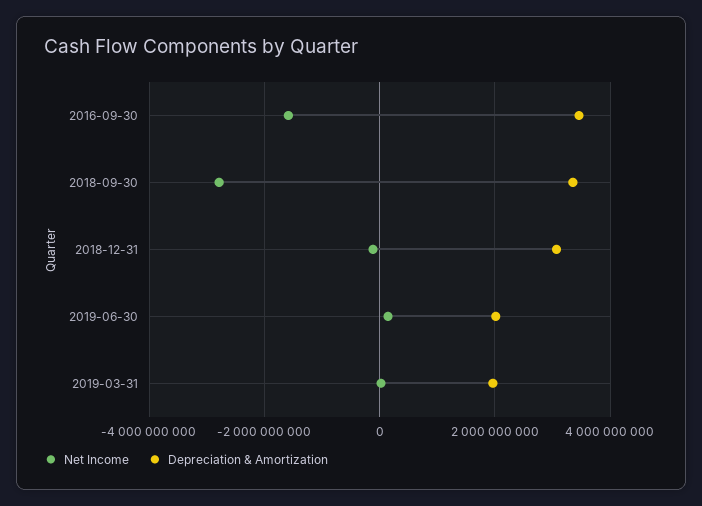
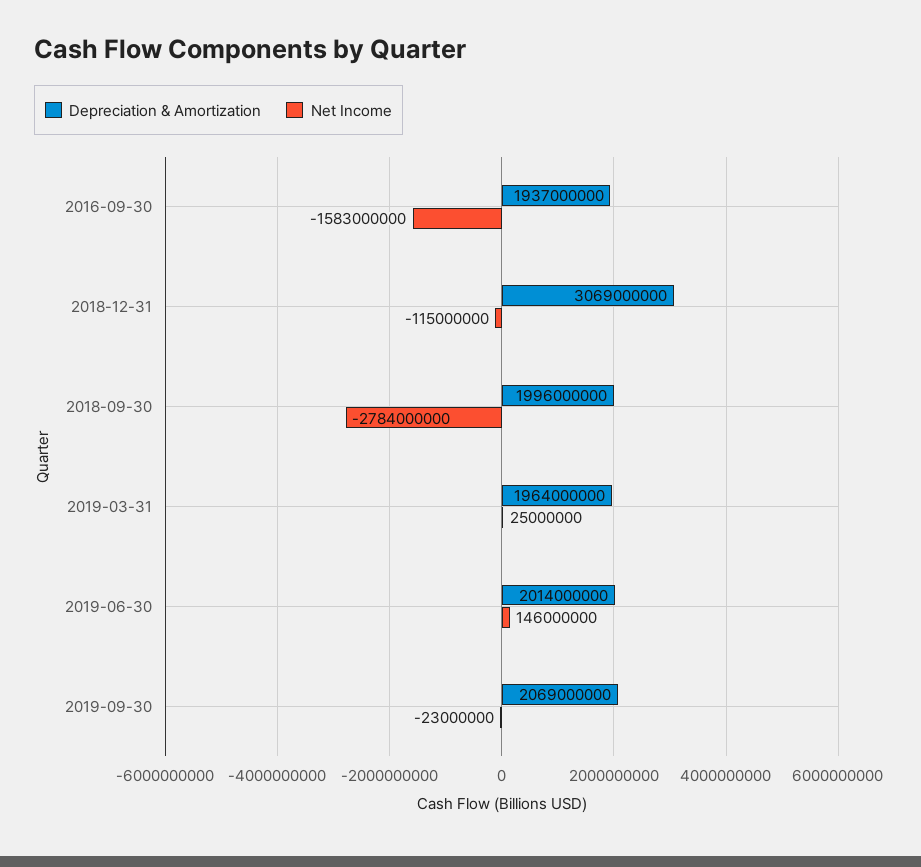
  {
    "Net Income": {
      "2016-09-30": -1583000000,
      "2018-09-30": -2784000000,
      "2018-12-31": -115000000,
      "2019-06-30": 146000000,
-     "2019-03-31": 25000000
+     "2019-03-31": 25000000,
+     "2019-09-30": -23000000
    },
    "Depreciation & Amortization": {
-     "2016-09-30": 3400000000,
+     "2016-09-30": 1937000000,
-     "2018-09-30": 3400000000,
+     "2018-09-30": 1996000000,
      "2018-12-31": 3069000000,
      "2019-06-30": 2014000000,
-     "2019-03-31": 1964000000
+     "2019-03-31": 1964000000,
+     "2019-09-30": 2069000000
    }
  }

